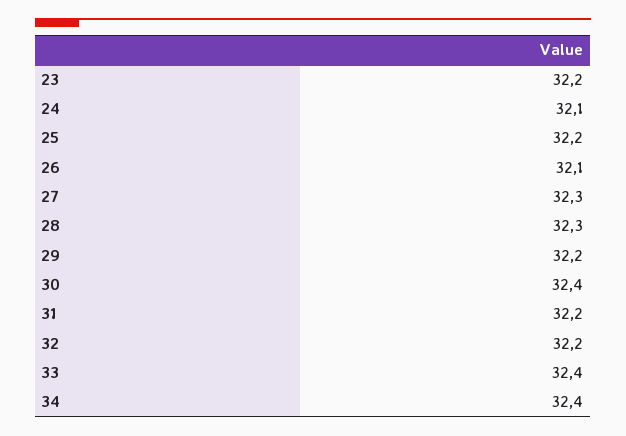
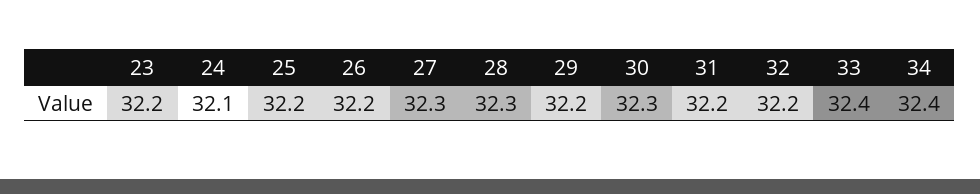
  {
    "23": 32.2,
    "24": 32.1,
    "25": 32.2,
-   "26": 32.1,
+   "26": 32.2,
    "27": 32.3,
    "28": 32.3,
    "29": 32.2,
-   "30": 32.4,
+   "30": 32.3,
    "31": 32.2,
    "32": 32.2,
    "33": 32.4,
    "34": 32.4
  }

